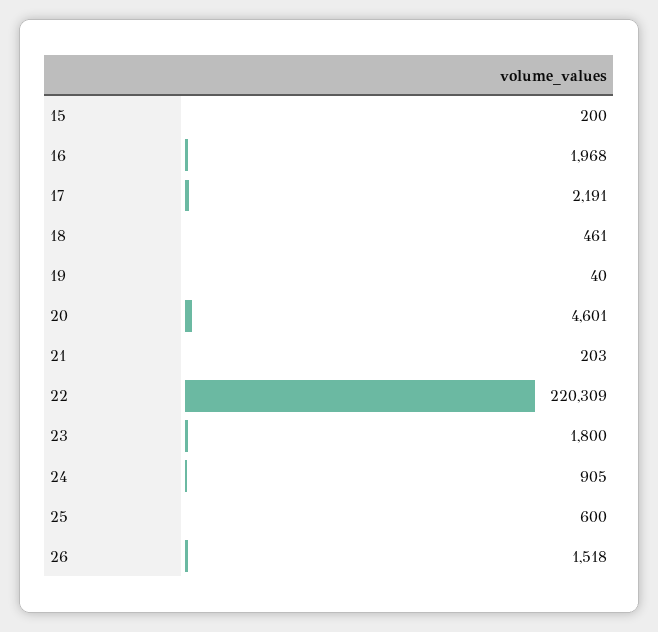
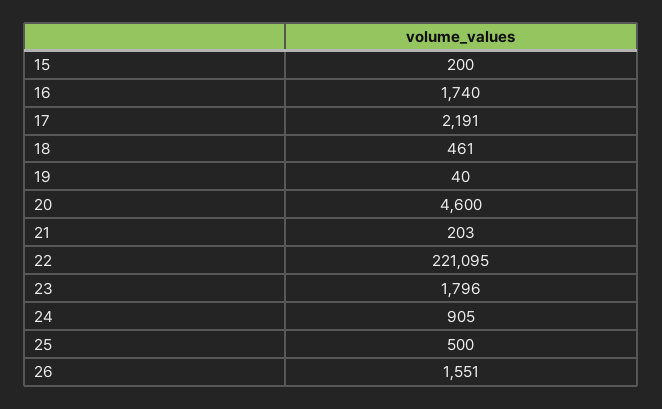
  {
    "15": 200,
-   "16": 1968,
+   "16": 1740,
    "17": 2191,
    "18": 461,
    "19": 40,
-   "20": 4601,
+   "20": 4600,
    "21": 203,
-   "22": 220309,
+   "22": 221095,
-   "23": 1800,
+   "23": 1796,
    "24": 905,
-   "25": 600,
+   "25": 500,
-   "26": 1518
+   "26": 1551
  }

